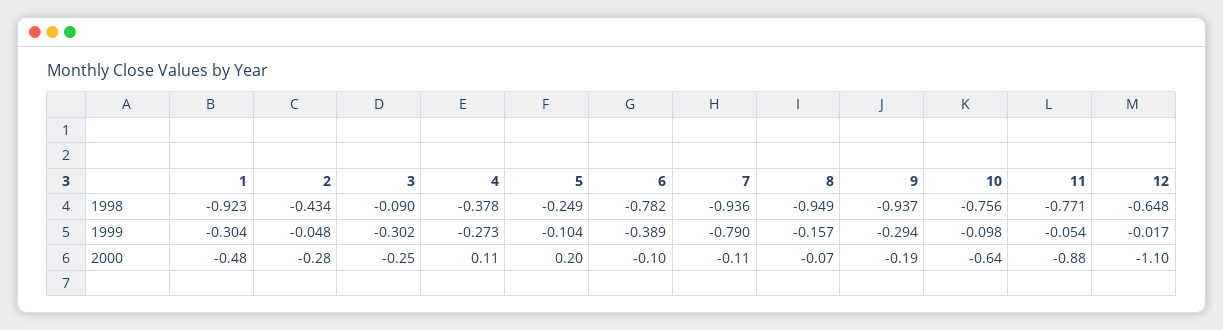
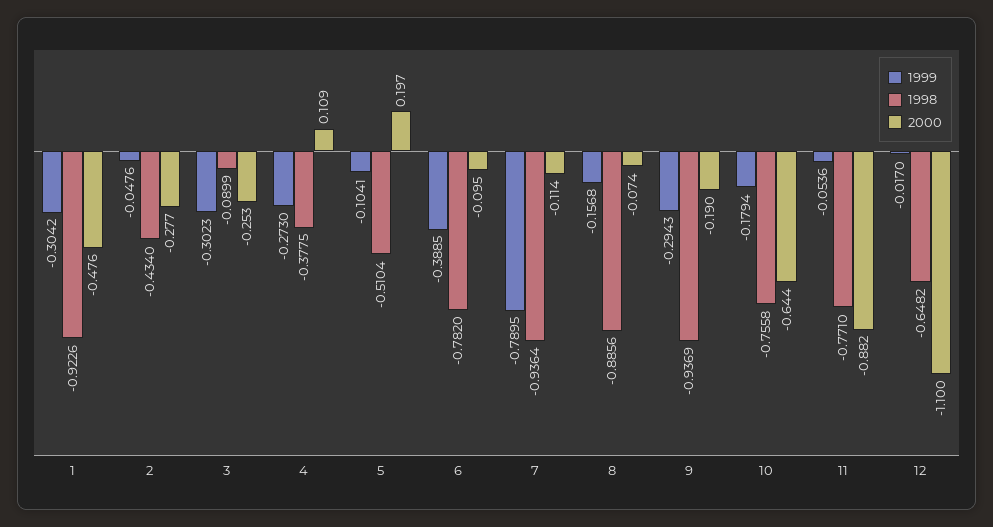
  {
    "1998": {
      "1": -0.9226,
      "2": -0.434,
      "3": -0.0899,
      "4": -0.3775,
-     "5": -0.249,
+     "5": -0.5104,
      "6": -0.782,
      "7": -0.9364,
-     "8": -0.949,
+     "8": -0.8856,
      "9": -0.9369,
      "10": -0.7558,
      "11": -0.771,
      "12": -0.6482
    },
    "1999": {
      "1": -0.3042,
      "2": -0.0476,
      "3": -0.3023,
      "4": -0.273,
      "5": -0.1041,
      "6": -0.3885,
      "7": -0.7895,
      "8": -0.1568,
      "9": -0.2943,
-     "10": -0.098,
+     "10": -0.1794,
      "11": -0.0536,
      "12": -0.017
    },
    "2000": {
      "1": -0.476,
      "2": -0.277,
      "3": -0.253,
      "4": 0.109,
      "5": 0.197,
      "6": -0.095,
      "7": -0.114,
      "8": -0.074,
      "9": -0.19,
      "10": -0.644,
      "11": -0.882,
      "12": -1.1
    }
  }

